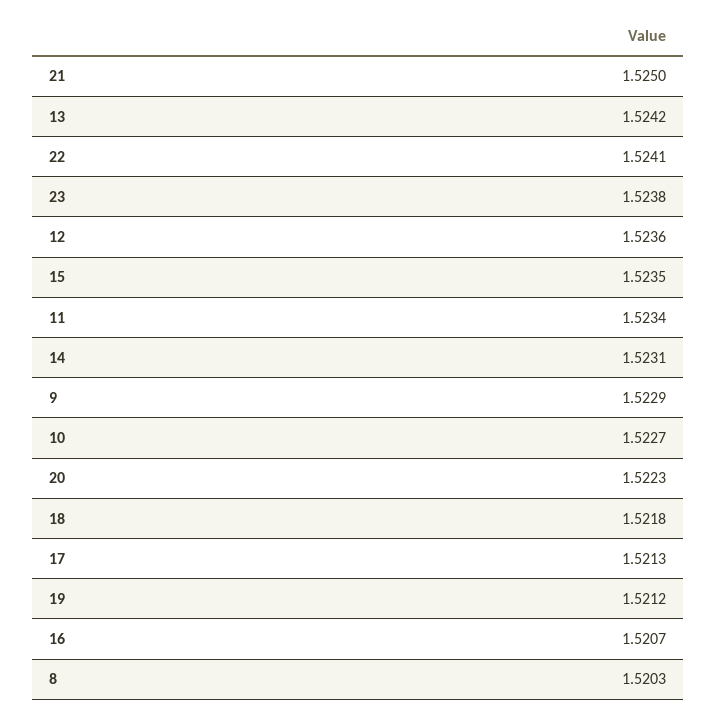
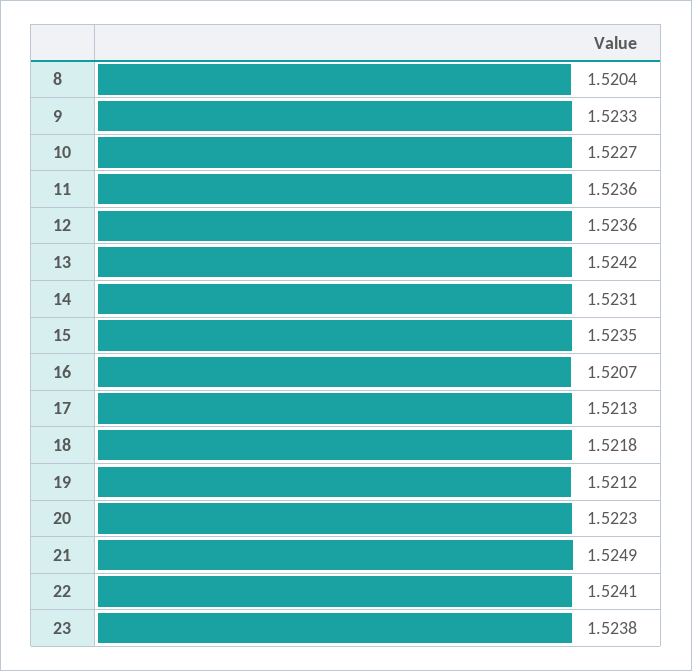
  {
-   "21": 1.525,
+   "21": 1.5249,
    "13": 1.5242,
    "22": 1.5241,
    "23": 1.5238,
    "12": 1.5236,
    "15": 1.5235,
-   "11": 1.5234,
+   "11": 1.5236,
    "14": 1.5231,
-   "9": 1.5229,
+   "9": 1.5233,
    "10": 1.5227,
    "20": 1.5223,
    "18": 1.5218,
    "17": 1.5213,
    "19": 1.5212,
    "16": 1.5207,
-   "8": 1.5203
+   "8": 1.5204
  }

